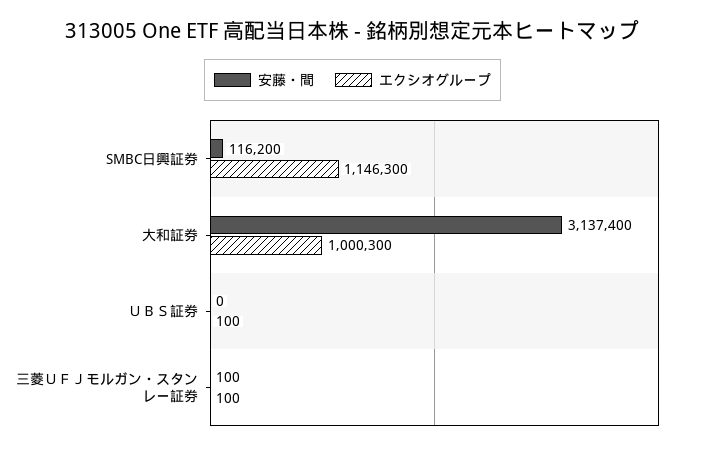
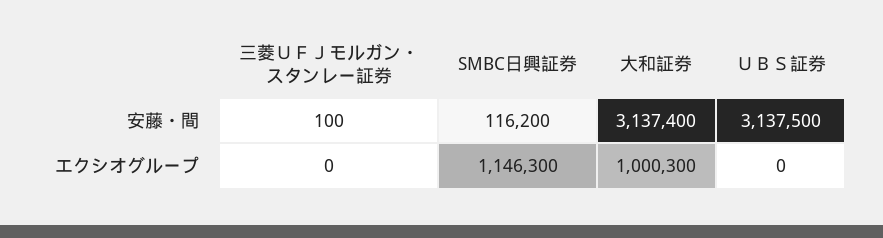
  {
    "安藤・間": {
      "SMBC日興証券": 116200,
      "大和証券": 3137400,
-     "ＵＢＳ証券": 0,
+     "ＵＢＳ証券": 3137500,
      "三菱ＵＦＪモルガン・スタンレー証券": 100
    },
    "エクシオグループ": {
      "SMBC日興証券": 1146300,
      "大和証券": 1000300,
-     "ＵＢＳ証券": 100,
+     "ＵＢＳ証券": 0,
-     "三菱ＵＦＪモルガン・スタンレー証券": 100
+     "三菱ＵＦＪモルガン・スタンレー証券": 0
    }
  }

